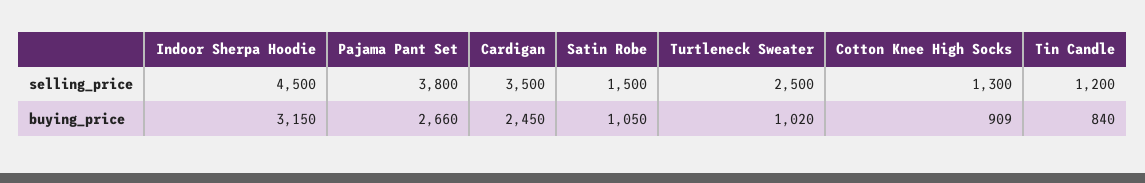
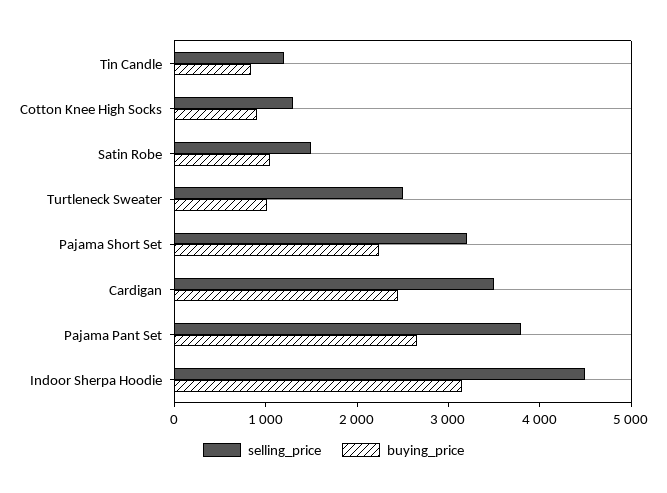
  {
    "selling_price": {
      "Indoor Sherpa Hoodie": 4500,
      "Pajama Pant Set": 3800,
      "Cardigan": 3500,
      "Satin Robe": 1500,
      "Turtleneck Sweater": 2500,
      "Cotton Knee High Socks": 1300,
-     "Tin Candle": 1200
+     "Tin Candle": 1200,
+     "Pajama Short Set": 3200
    },
    "buying_price": {
      "Indoor Sherpa Hoodie": 3150,
      "Pajama Pant Set": 2660,
      "Cardigan": 2450,
      "Satin Robe": 1050,
      "Turtleneck Sweater": 1020,
      "Cotton Knee High Socks": 909,
-     "Tin Candle": 840
+     "Tin Candle": 840,
+     "Pajama Short Set": 2200
    }
  }

